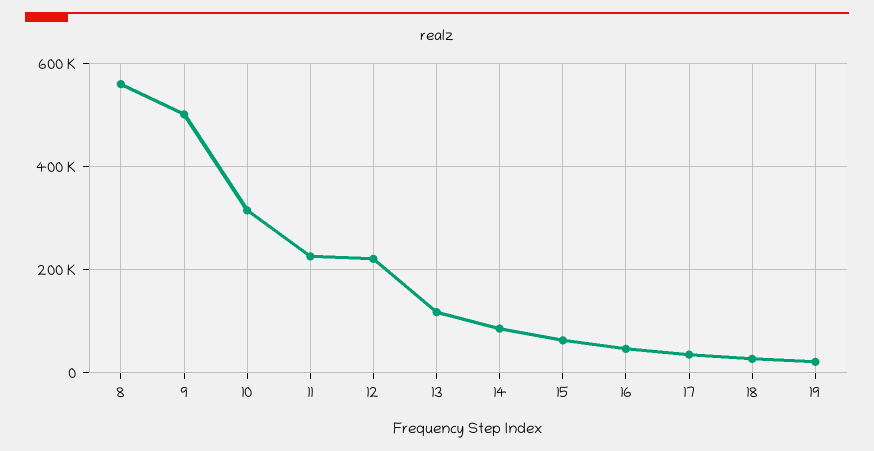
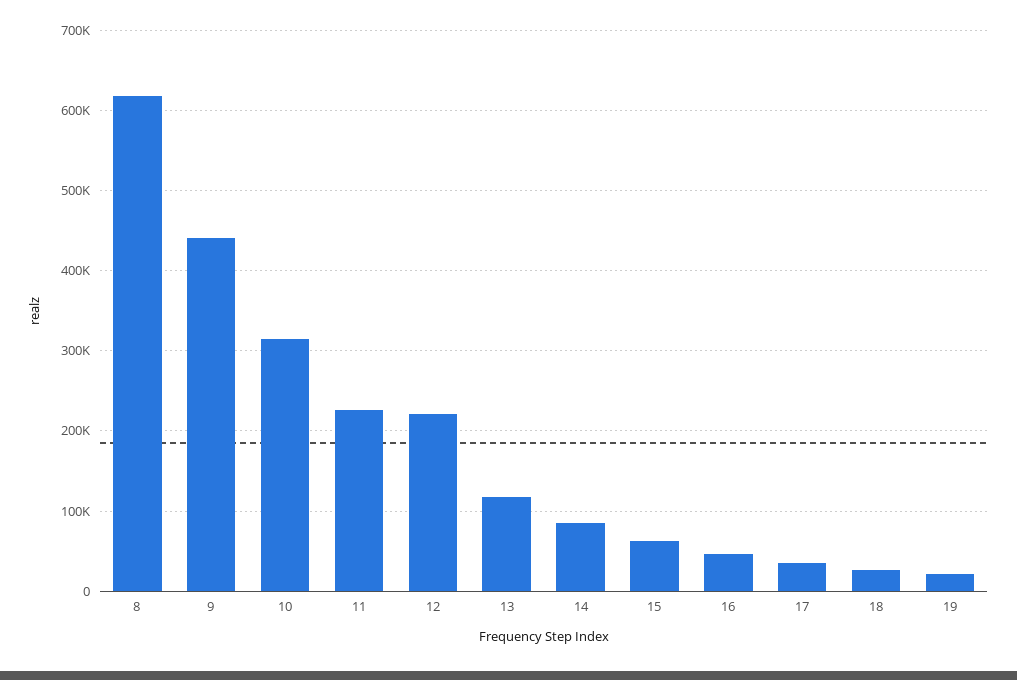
  {
-   "8": 560000,
+   "8": 620000,
-   "9": 500000,
+   "9": 440000,
    "10": 320000,
    "11": 230000,
    "12": 220000,
    "13": 120000,
    "14": 90000,
    "15": 60000,
    "16": 50000,
    "17": 30000,
    "18": 30000,
    "19": 20000
  }

